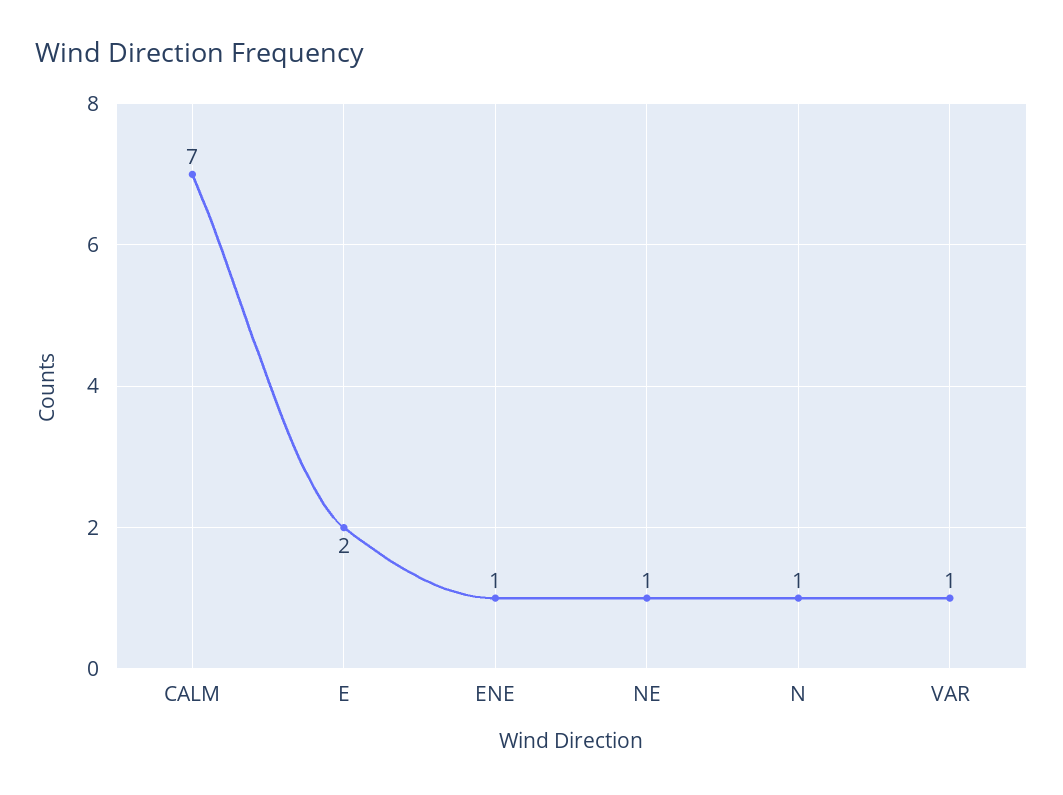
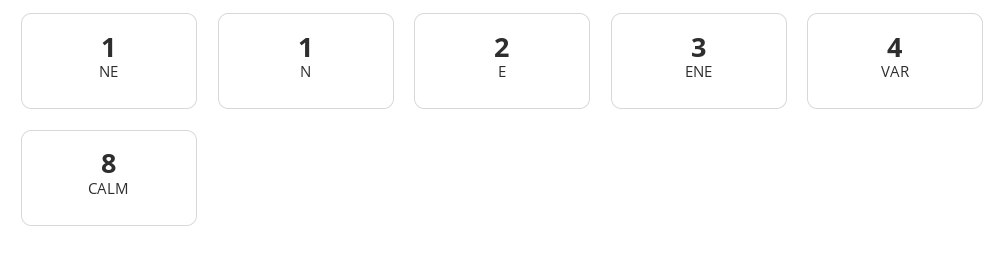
  {
-   "CALM": 7,
+   "CALM": 8,
    "E": 2,
-   "ENE": 1,
+   "ENE": 3,
    "NE": 1,
    "N": 1,
-   "VAR": 1
+   "VAR": 4
  }

